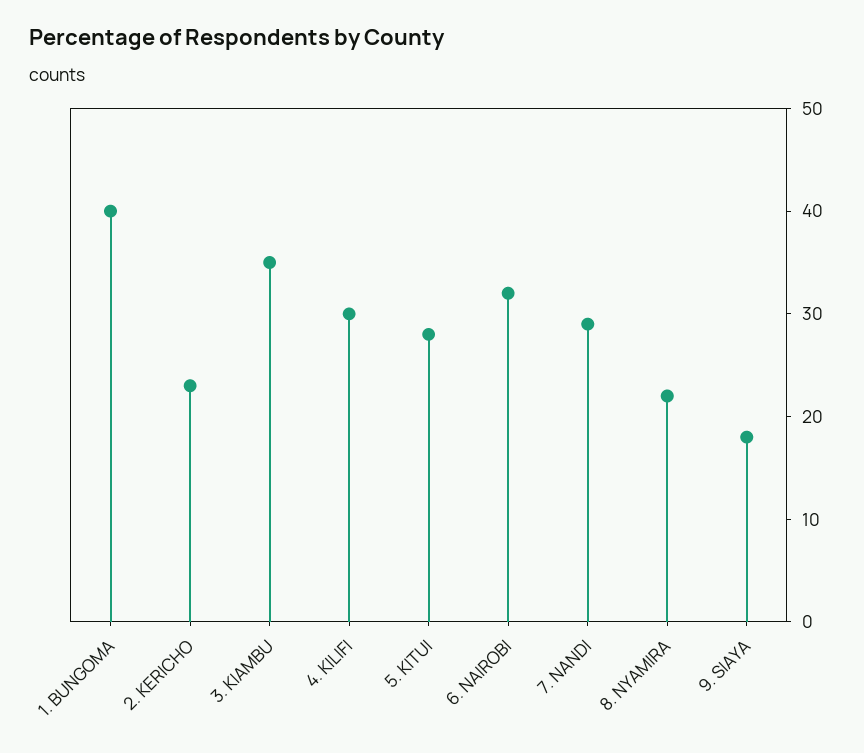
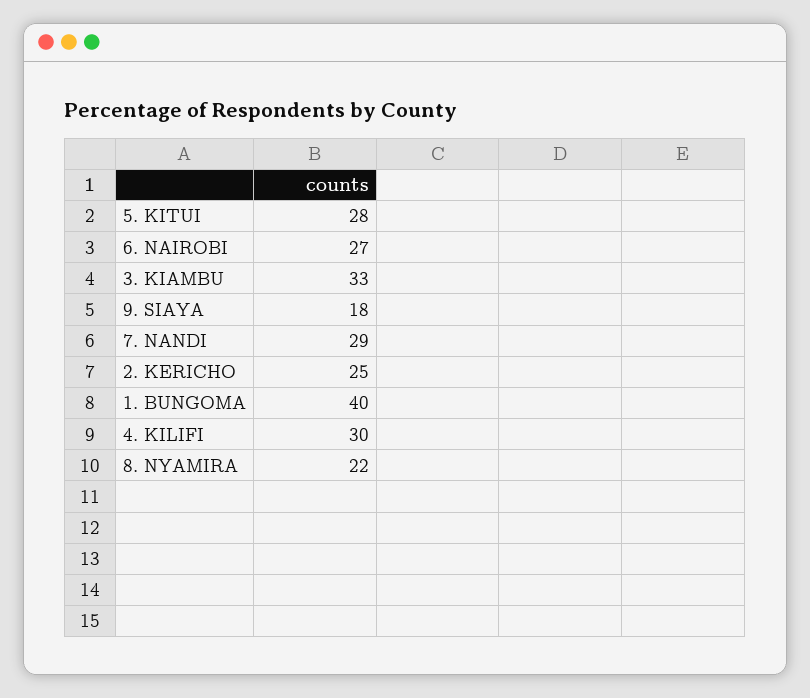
  {
    "1. BUNGOMA": 40,
-   "2. KERICHO": 23,
+   "2. KERICHO": 25,
-   "3. KIAMBU": 35,
+   "3. KIAMBU": 33,
    "4. KILIFI": 30,
    "5. KITUI": 28,
-   "6. NAIROBI": 32,
+   "6. NAIROBI": 27,
    "7. NANDI": 29,
    "8. NYAMIRA": 22,
    "9. SIAYA": 18
  }

